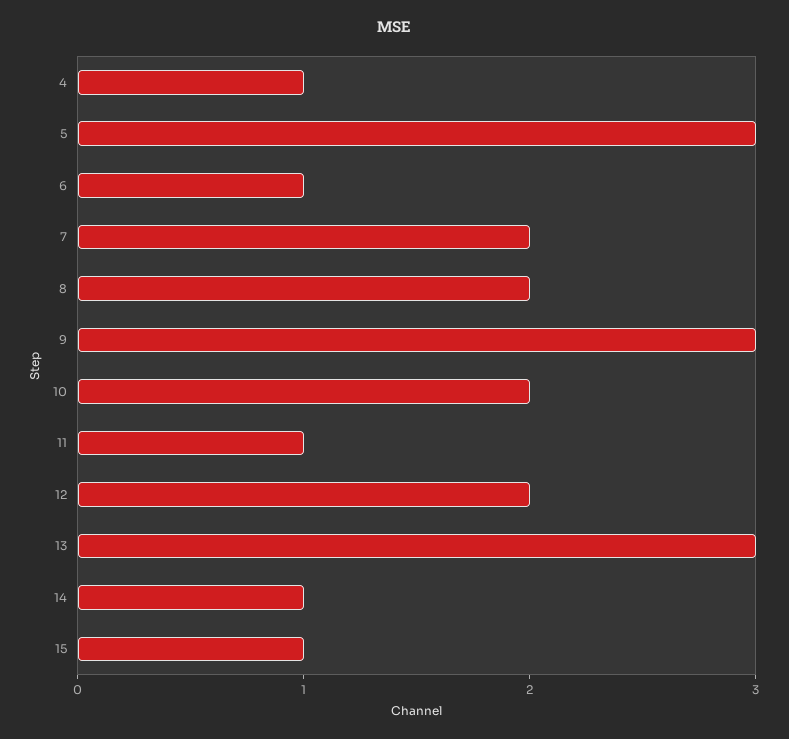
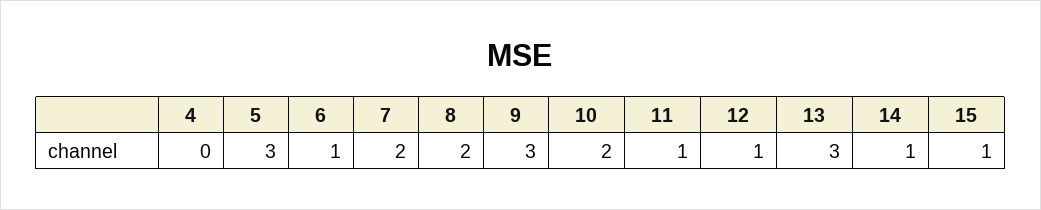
  {
-   "4": 1,
+   "4": 0,
    "5": 3,
    "6": 1,
    "7": 2,
    "8": 2,
    "9": 3,
    "10": 2,
    "11": 1,
-   "12": 2,
+   "12": 1,
    "13": 3,
    "14": 1,
    "15": 1
  }

